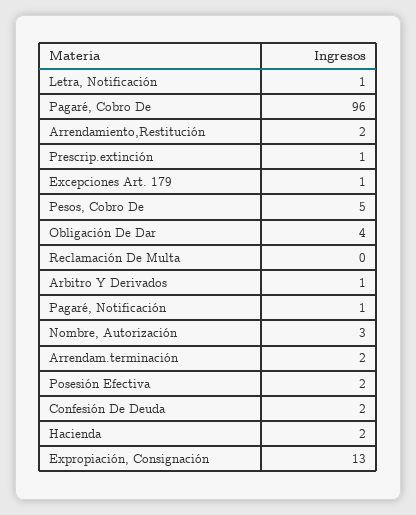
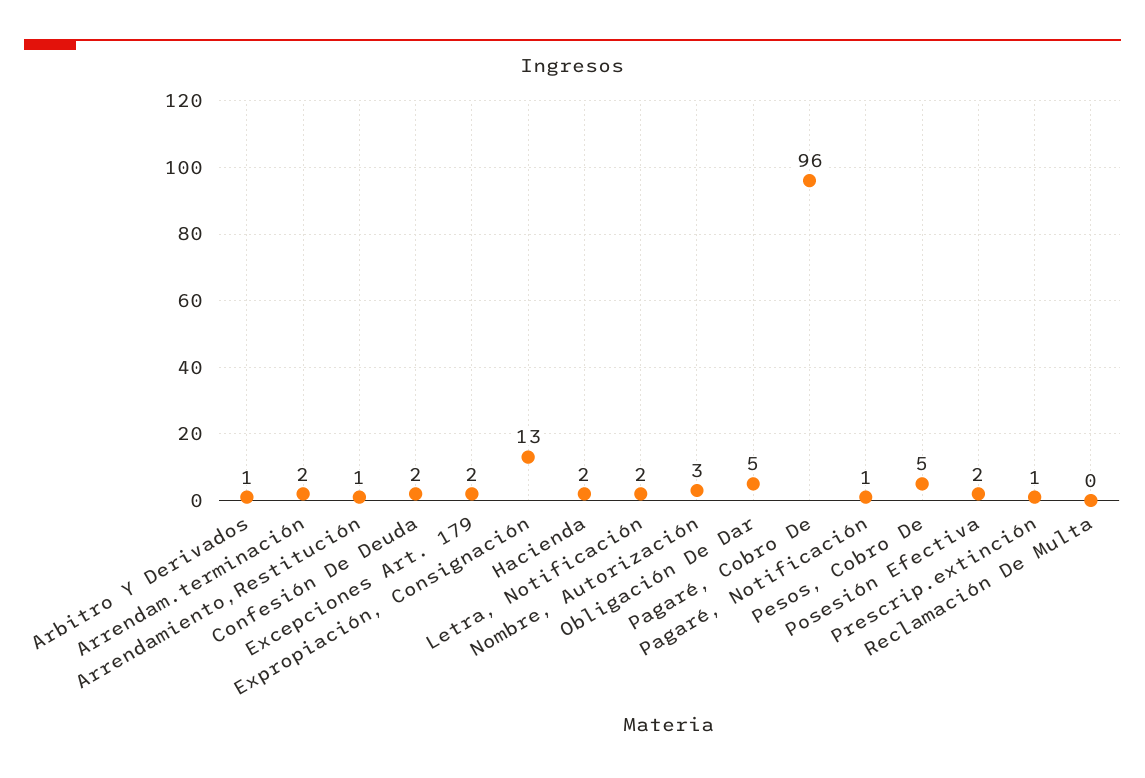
  {
-   "Letra, Notificación": 1,
+   "Letra, Notificación": 2,
    "Pagaré, Cobro De": 96,
-   "Arrendamiento,Restitución": 2,
+   "Arrendamiento,Restitución": 1,
    "Prescrip.extinción": 1,
-   "Excepciones Art. 179": 1,
+   "Excepciones Art. 179": 2,
    "Pesos, Cobro De": 5,
-   "Obligación De Dar": 4,
+   "Obligación De Dar": 5,
    "Reclamación De Multa": 0,
    "Arbitro Y Derivados": 1,
    "Pagaré, Notificación": 1,
    "Nombre, Autorización": 3,
    "Arrendam.terminación": 2,
    "Posesión Efectiva": 2,
    "Confesión De Deuda": 2,
    "Hacienda": 2,
    "Expropiación, Consignación": 13
  }

